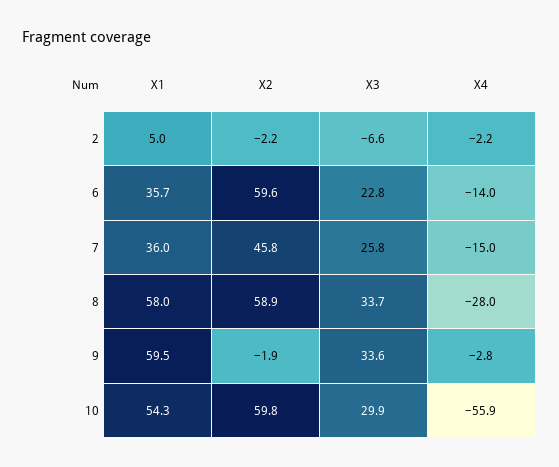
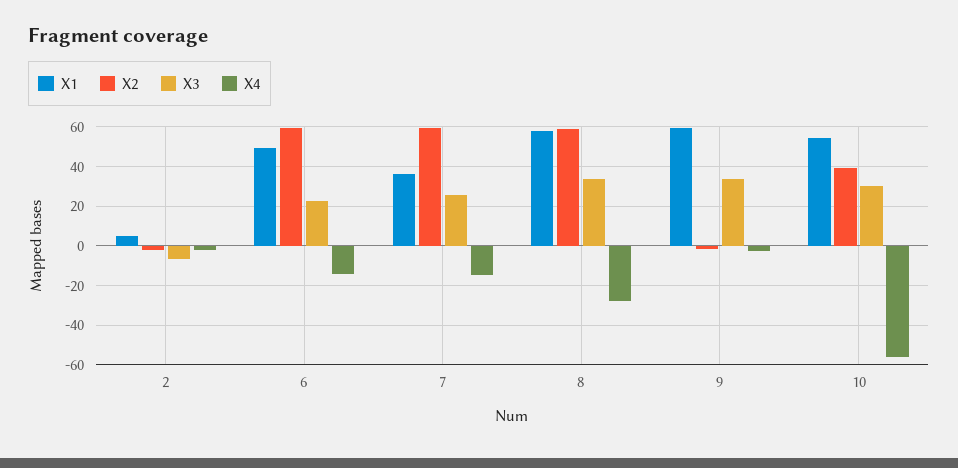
  {
    "X1": {
      "2": 5,
-     "6": 35.7,
+     "6": 50,
      "7": 36,
      "8": 58,
      "9": 59.5,
      "10": 54.3
    },
    "X2": {
      "2": -2.2,
      "6": 59.6,
-     "7": 45.8,
+     "7": 60,
      "8": 58.9,
      "9": -1.9,
-     "10": 59.8
+     "10": 40
    },
    "X3": {
      "2": -6.6,
      "6": 22.8,
      "7": 25.8,
      "8": 33.7,
      "9": 33.6,
      "10": 29.9
    },
    "X4": {
      "2": -2.2,
      "6": -14,
      "7": -15,
      "8": -28,
      "9": -2.8,
      "10": -55.9
    }
  }

